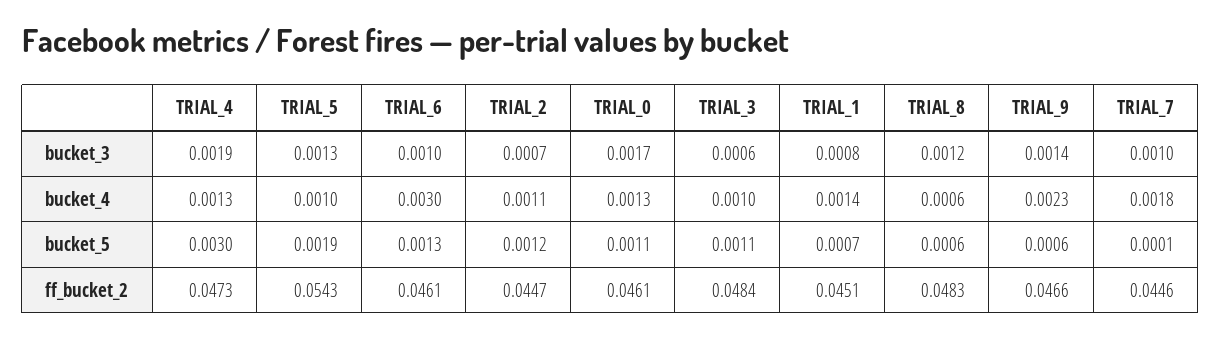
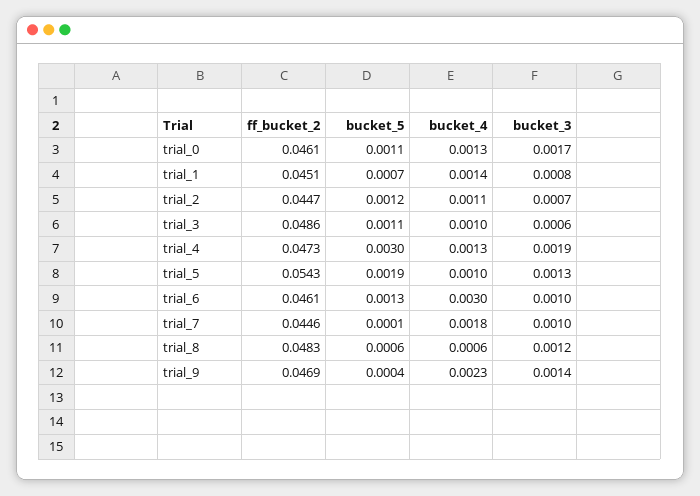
  {
    "TRIAL_4": {
      "bucket_3": 0.0019,
      "bucket_4": 0.0013,
      "bucket_5": 0.003,
      "ff_bucket_2": 0.0473
    },
    "TRIAL_5": {
      "bucket_3": 0.0013,
      "bucket_4": 0.001,
      "bucket_5": 0.0019,
      "ff_bucket_2": 0.0543
    },
    "TRIAL_6": {
      "bucket_3": 0.001,
      "bucket_4": 0.003,
      "bucket_5": 0.0013,
      "ff_bucket_2": 0.0461
    },
    "TRIAL_2": {
      "bucket_3": 0.0007,
      "bucket_4": 0.0011,
      "bucket_5": 0.0012,
      "ff_bucket_2": 0.0447
    },
    "TRIAL_0": {
      "bucket_3": 0.0017,
      "bucket_4": 0.0013,
      "bucket_5": 0.0011,
      "ff_bucket_2": 0.0461
    },
    "TRIAL_3": {
      "bucket_3": 0.0006,
      "bucket_4": 0.001,
      "bucket_5": 0.0011,
-     "ff_bucket_2": 0.0484
+     "ff_bucket_2": 0.0486
    },
    "TRIAL_1": {
      "bucket_3": 0.0008,
      "bucket_4": 0.0014,
      "bucket_5": 0.0007,
      "ff_bucket_2": 0.0451
    },
    "TRIAL_8": {
      "bucket_3": 0.0012,
      "bucket_4": 0.0006,
      "bucket_5": 0.0006,
      "ff_bucket_2": 0.0483
    },
    "TRIAL_9": {
      "bucket_3": 0.0014,
      "bucket_4": 0.0023,
-     "bucket_5": 0.0006,
+     "bucket_5": 0.0004,
-     "ff_bucket_2": 0.0466
+     "ff_bucket_2": 0.0469
    },
    "TRIAL_7": {
      "bucket_3": 0.001,
      "bucket_4": 0.0018,
      "bucket_5": 0.0001,
      "ff_bucket_2": 0.0446
    }
  }

